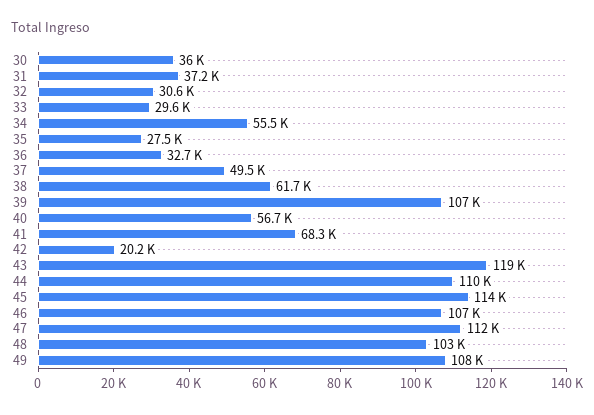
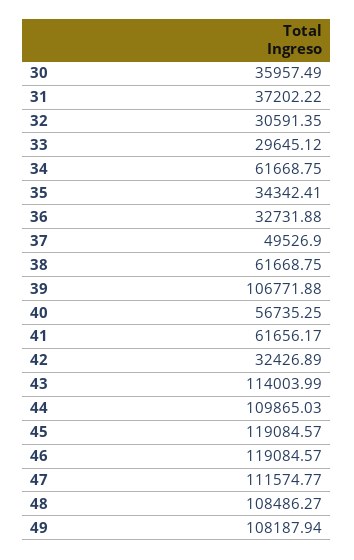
  {
    "30": 35957.49,
    "31": 37202.22,
    "32": 30591.35,
    "33": 29645.12,
-   "34": 55500,
+   "34": 61668.75,
-   "35": 27500,
+   "35": 34342.41,
    "36": 32731.88,
    "37": 49526.9,
    "38": 61668.75,
    "39": 106771.88,
    "40": 56735.25,
-   "41": 68300,
+   "41": 61656.17,
-   "42": 20200,
+   "42": 32426.89,
-   "43": 119000,
+   "43": 114003.99,
    "44": 109865.03,
-   "45": 114000,
+   "45": 119084.57,
-   "46": 107000,
+   "46": 119084.57,
    "47": 111574.77,
-   "48": 103000,
+   "48": 108486.27,
    "49": 108187.94
  }

